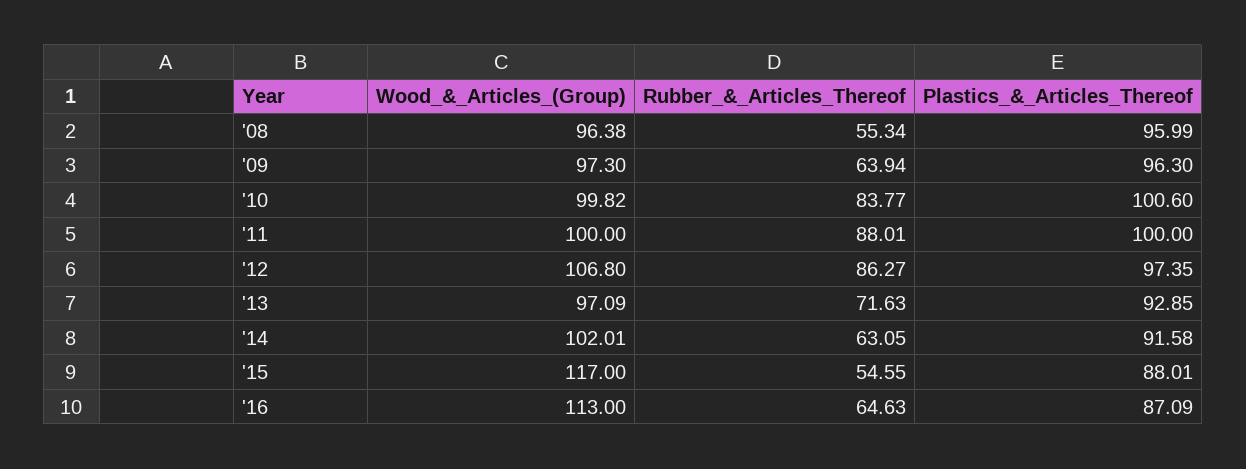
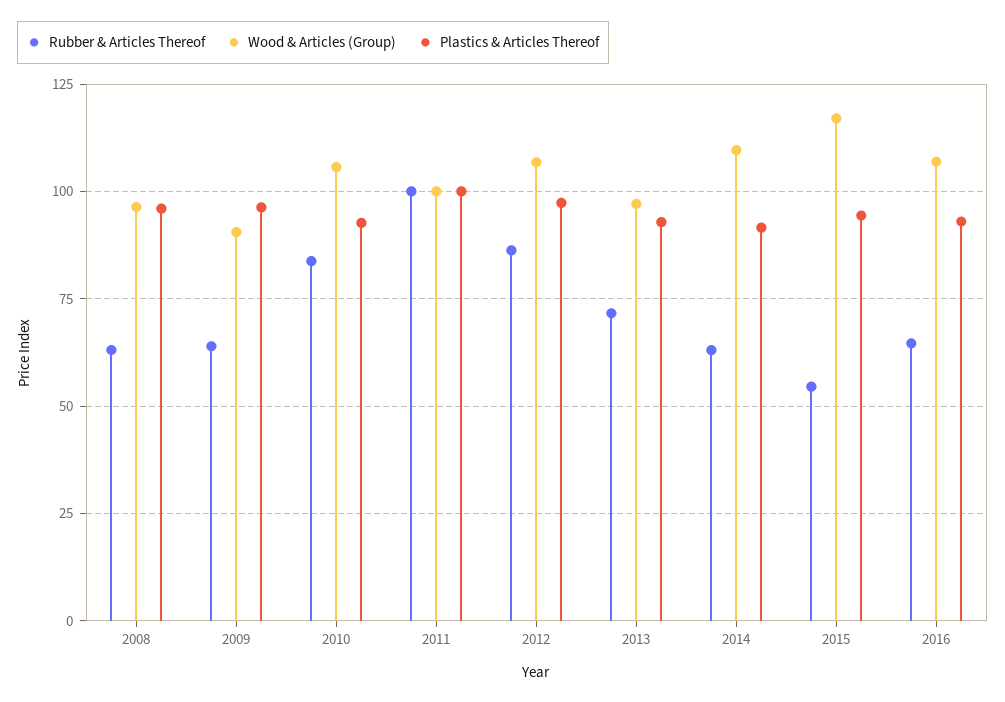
  {
    "Wood_&_Articles_(Group)": {
      "'08": 96.38,
-     "'09": 97.3,
+     "'09": 90,
-     "'10": 99.82,
+     "'10": 105,
      "'11": 100,
      "'12": 106.8,
      "'13": 97.09,
-     "'14": 102.01,
+     "'14": 110,
      "'15": 117,
-     "'16": 113
+     "'16": 107.5
    },
    "Rubber_&_Articles_Thereof": {
-     "'08": 55.34,
+     "'08": 62.5,
      "'09": 63.94,
      "'10": 83.77,
-     "'11": 88.01,
+     "'11": 100,
      "'12": 86.27,
      "'13": 71.63,
      "'14": 63.05,
      "'15": 54.55,
      "'16": 64.63
    },
    "Plastics_&_Articles_Thereof": {
      "'08": 95.99,
      "'09": 96.3,
-     "'10": 100.6,
+     "'10": 92.5,
      "'11": 100,
      "'12": 97.35,
      "'13": 92.85,
      "'14": 91.58,
-     "'15": 88.01,
+     "'15": 95,
-     "'16": 87.09
+     "'16": 92.5
    }
  }

